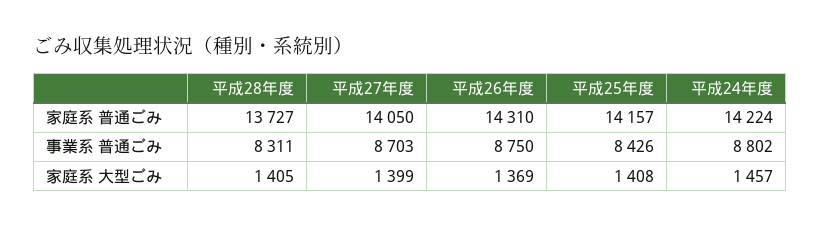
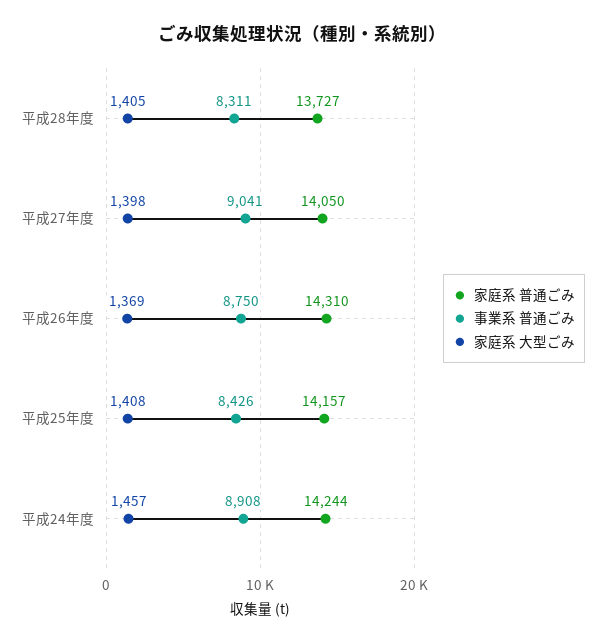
  {
    "家庭系 普通ごみ": {
      "平成28年度": 13727,
      "平成27年度": 14050,
      "平成26年度": 14310,
      "平成25年度": 14157,
-     "平成24年度": 14224
+     "平成24年度": 14244
    },
    "事業系 普通ごみ": {
      "平成28年度": 8311,
-     "平成27年度": 8703,
+     "平成27年度": 9041,
      "平成26年度": 8750,
      "平成25年度": 8426,
-     "平成24年度": 8802
+     "平成24年度": 8908
    },
    "家庭系 大型ごみ": {
      "平成28年度": 1405,
-     "平成27年度": 1399,
+     "平成27年度": 1398,
      "平成26年度": 1369,
      "平成25年度": 1408,
      "平成24年度": 1457
    }
  }

